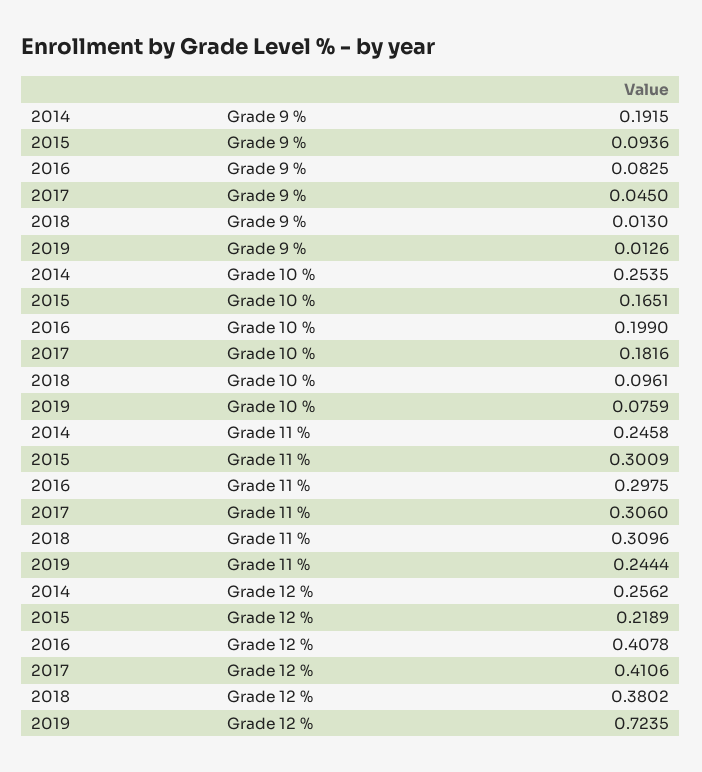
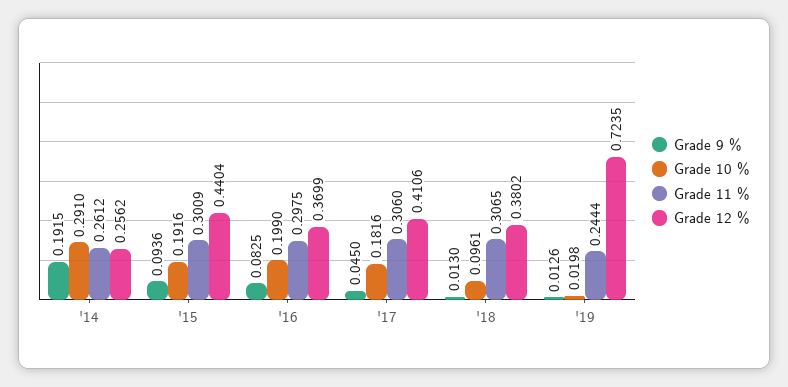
  {
    "Grade 9 %": {
      "2014": 0.1915,
      "2015": 0.0936,
      "2016": 0.0825,
      "2017": 0.045,
      "2018": 0.013,
      "2019": 0.0126
    },
    "Grade 10 %": {
-     "2014": 0.2535,
+     "2014": 0.291,
-     "2015": 0.1651,
+     "2015": 0.1916,
      "2016": 0.199,
      "2017": 0.1816,
      "2018": 0.0961,
-     "2019": 0.0759
+     "2019": 0.0198
    },
    "Grade 11 %": {
-     "2014": 0.2458,
+     "2014": 0.2612,
      "2015": 0.3009,
      "2016": 0.2975,
      "2017": 0.306,
-     "2018": 0.3096,
+     "2018": 0.3065,
      "2019": 0.2444
    },
    "Grade 12 %": {
      "2014": 0.2562,
-     "2015": 0.2189,
+     "2015": 0.4404,
-     "2016": 0.4078,
+     "2016": 0.3699,
      "2017": 0.4106,
      "2018": 0.3802,
      "2019": 0.7235
    }
  }

